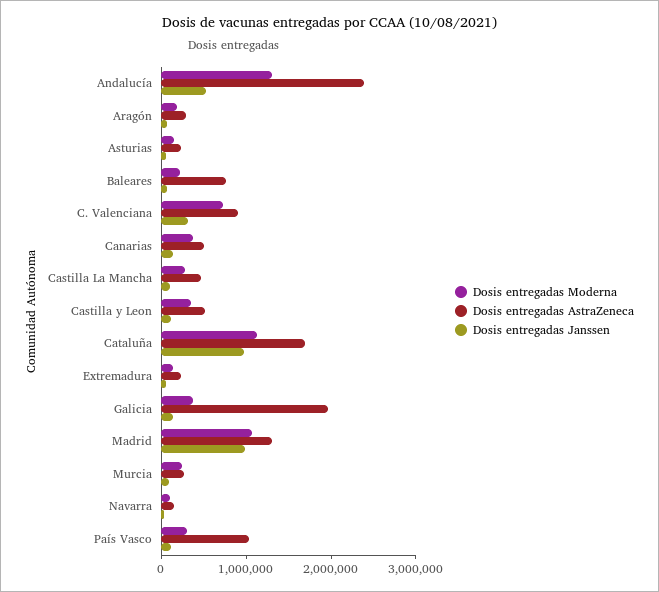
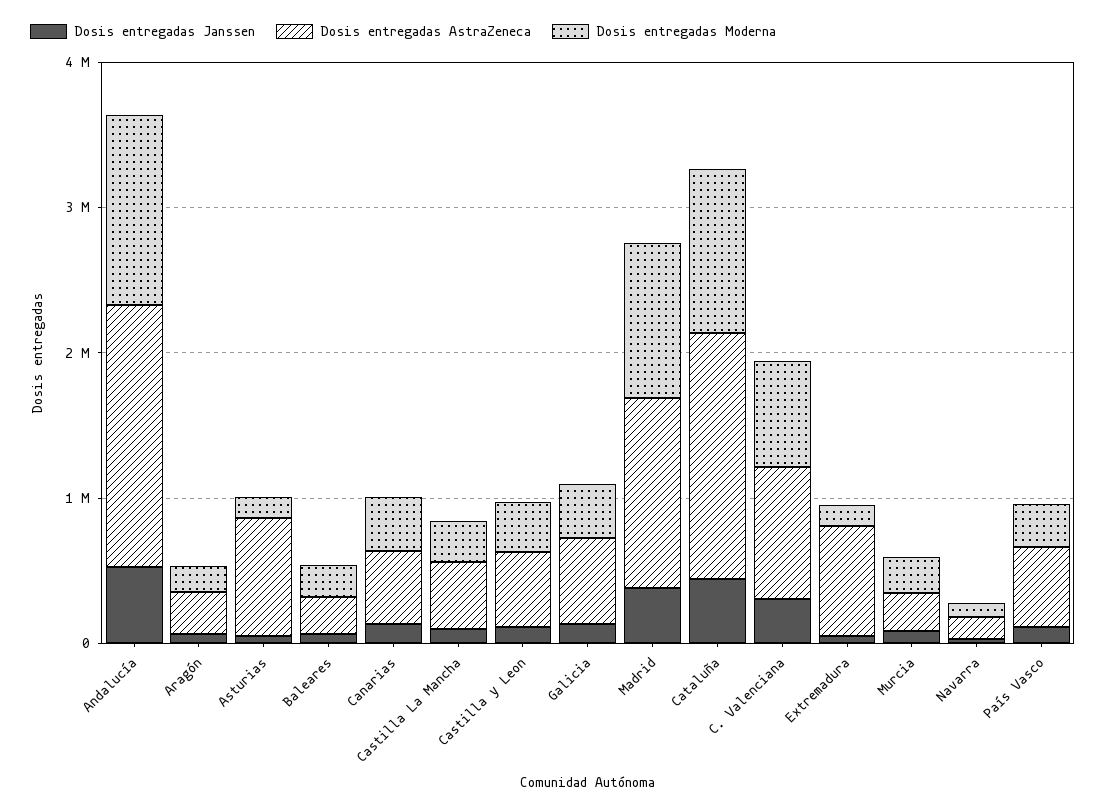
  {
    "Dosis entregadas Moderna": {
      "Andalucía": 1400000,
      "Aragón": 200000,
      "Asturias": 200000,
      "Baleares": 200000,
      "C. Valenciana": 800000,
      "Canarias": 400000,
      "Castilla La Mancha": 200000,
      "Castilla y Leon": 400000,
      "Cataluña": 1200000,
      "Extremadura": 200000,
      "Galicia": 400000,
      "Madrid": 1000000,
      "Murcia": 200000,
      "Navarra": 0,
      "País Vasco": 400000
    },
    "Dosis entregadas AstraZeneca": {
-     "Andalucía": 2400000,
+     "Andalucía": 1800000,
      "Aragón": 200000,
-     "Asturias": 200000,
+     "Asturias": 800000,
-     "Baleares": 800000,
+     "Baleares": 200000,
      "C. Valenciana": 1000000,
      "Canarias": 600000,
      "Castilla La Mancha": 400000,
      "Castilla y Leon": 600000,
      "Cataluña": 1600000,
-     "Extremadura": 200000,
+     "Extremadura": 800000,
-     "Galicia": 2000000,
+     "Galicia": 600000,
      "Madrid": 1400000,
      "Murcia": 200000,
      "Navarra": 200000,
-     "País Vasco": 1000000
+     "País Vasco": 600000
    },
    "Dosis entregadas Janssen": {
      "Andalucía": 600000,
      "Aragón": 0,
      "Asturias": 0,
      "Baleares": 0,
      "C. Valenciana": 400000,
      "Canarias": 200000,
      "Castilla La Mancha": 200000,
      "Castilla y Leon": 200000,
-     "Cataluña": 1000000,
+     "Cataluña": 400000,
      "Extremadura": 0,
      "Galicia": 200000,
-     "Madrid": 1000000,
+     "Madrid": 400000,
      "Murcia": 0,
      "Navarra": 0,
      "País Vasco": 200000
    }
  }

